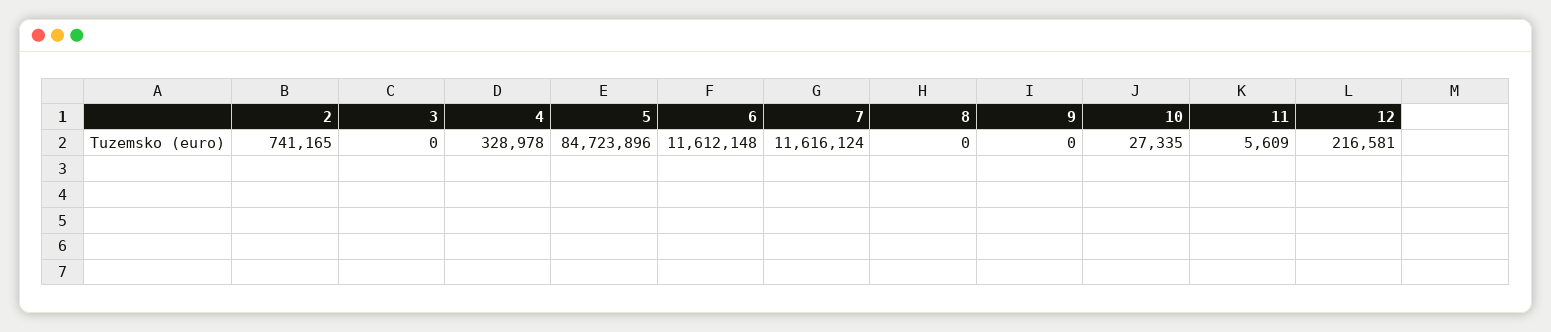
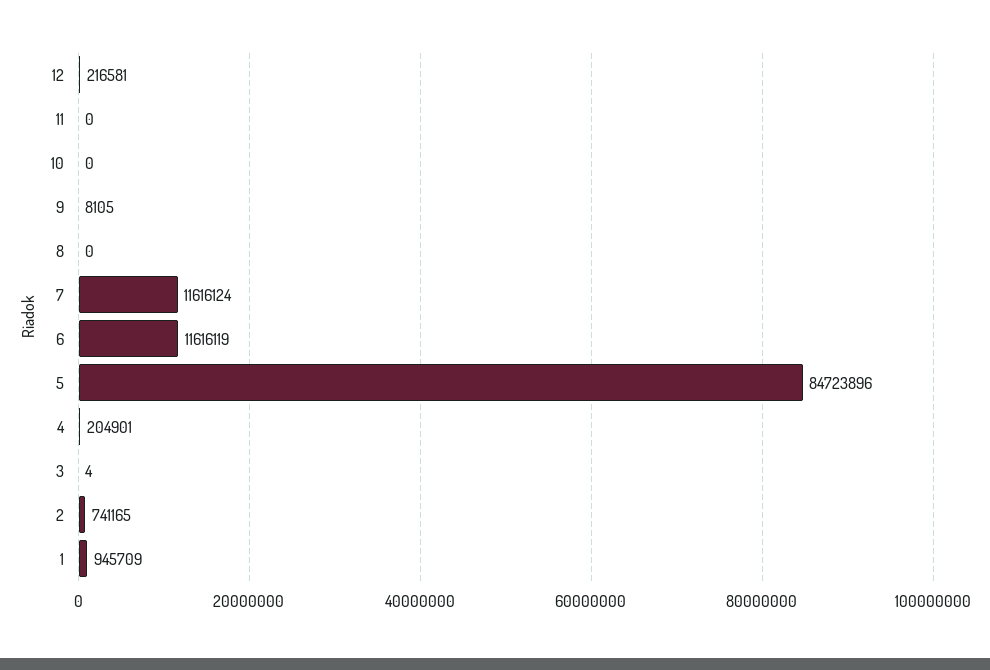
  {
    "2": 741165,
-   "3": 0,
+   "3": 4,
-   "4": 328978,
+   "4": 204901,
    "5": 84723896,
-   "6": 11612148,
+   "6": 11616119,
    "7": 11616124,
    "8": 0,
-   "9": 0,
+   "9": 8105,
-   "10": 27335,
+   "10": 0,
-   "11": 5609,
+   "11": 0,
-   "12": 216581
+   "12": 216581,
+   "1": 945709
  }

